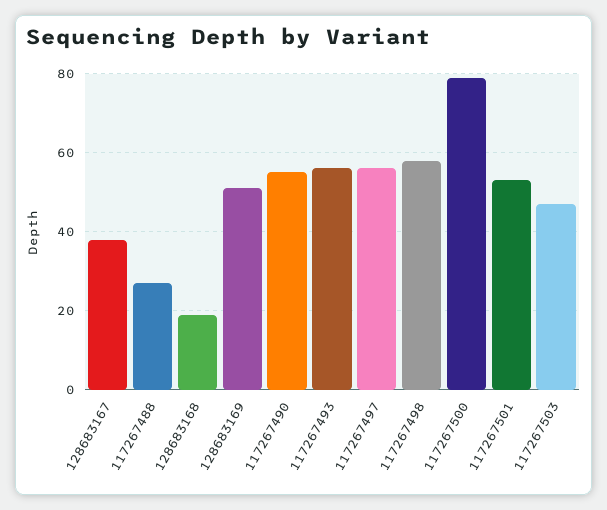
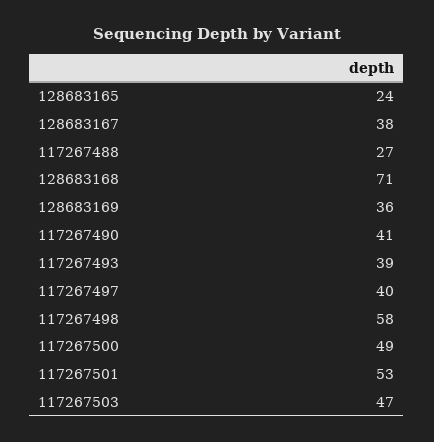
  {
    "128683167": 38,
    "117267488": 27,
-   "128683168": 20,
+   "128683168": 71,
-   "128683169": 50,
+   "128683169": 36,
-   "117267490": 55,
+   "117267490": 41,
-   "117267493": 55,
+   "117267493": 39,
-   "117267497": 55,
+   "117267497": 40,
    "117267498": 58,
-   "117267500": 80,
+   "117267500": 49,
    "117267501": 53,
-   "117267503": 47
+   "117267503": 47,
+   "128683165": 24
  }

